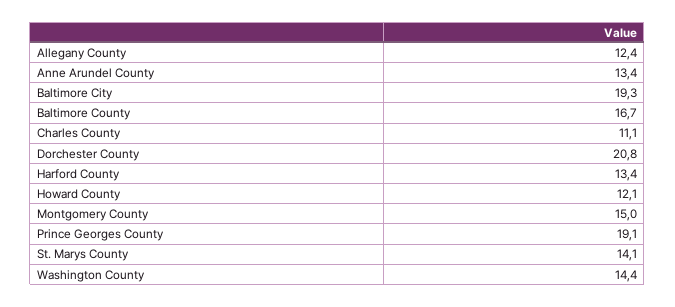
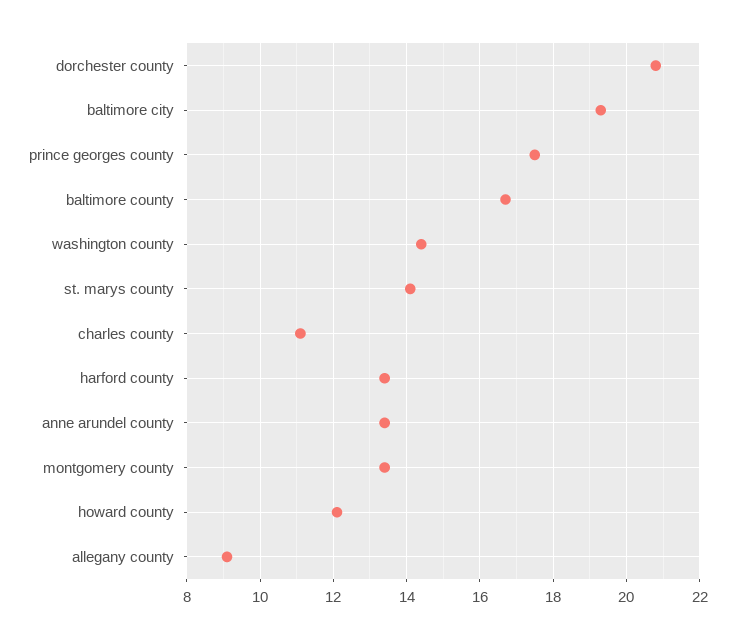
  {
-   "Allegany County": 12.4,
+   "Allegany County": 9,
    "Anne Arundel County": 13.4,
    "Baltimore City": 19.3,
    "Baltimore County": 16.7,
    "Charles County": 11.1,
    "Dorchester County": 20.8,
    "Harford County": 13.4,
    "Howard County": 12.1,
-   "Montgomery County": 15,
+   "Montgomery County": 13.5,
-   "Prince Georges County": 19.1,
+   "Prince Georges County": 17.5,
    "St. Marys County": 14.1,
    "Washington County": 14.4
  }

